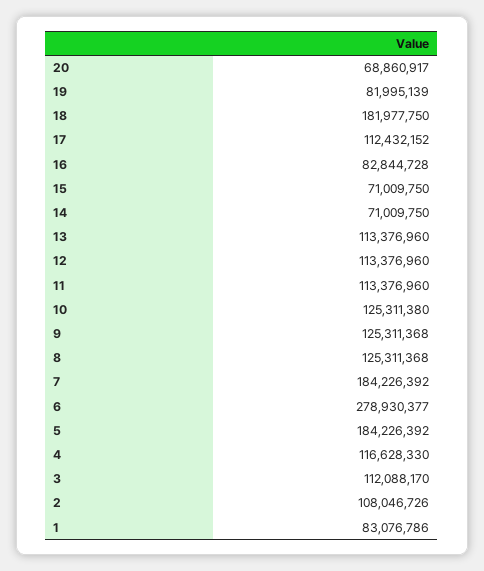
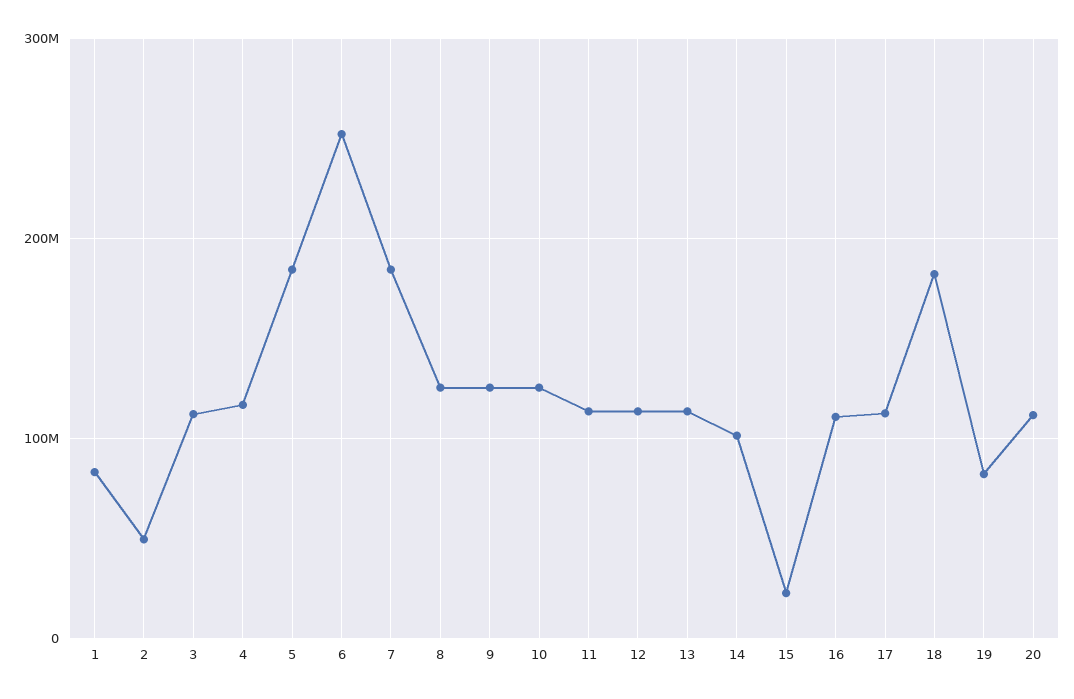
  {
-   "20": 68860917,
+   "20": 110000000,
    "19": 81995139,
    "18": 181977750,
    "17": 112432152,
-   "16": 82844728,
+   "16": 110000000,
-   "15": 71009750,
+   "15": 20000000,
-   "14": 71009750,
+   "14": 100000000,
    "13": 113376960,
    "12": 113376960,
    "11": 113376960,
    "10": 125311380,
    "9": 125311368,
    "8": 125311368,
    "7": 184226392,
-   "6": 278930377,
+   "6": 250000000,
    "5": 184226392,
    "4": 116628330,
    "3": 112088170,
-   "2": 108046726,
+   "2": 50000000,
    "1": 83076786
  }

